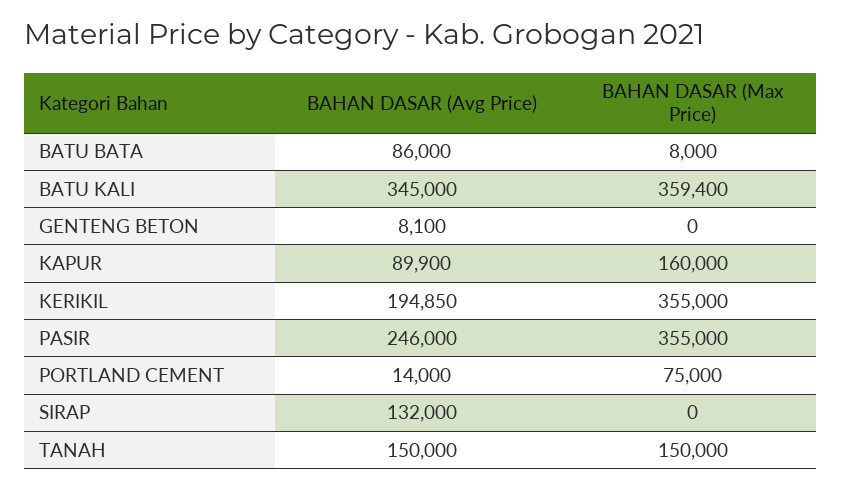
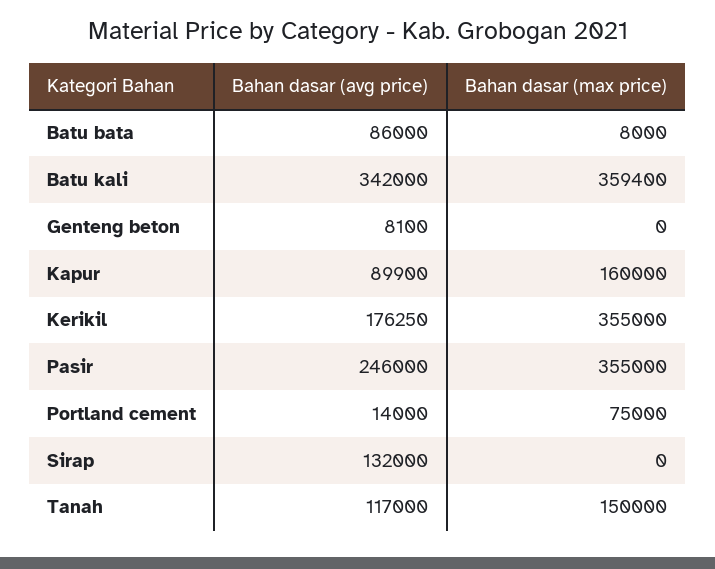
  {
    "BAHAN DASAR (Avg Price)": {
      "BATU BATA": 86000,
-     "BATU KALI": 345000,
+     "BATU KALI": 342000,
      "GENTENG BETON": 8100,
      "KAPUR": 89900,
-     "KERIKIL": 194850,
+     "KERIKIL": 176250,
      "PASIR": 246000,
      "PORTLAND CEMENT": 14000,
      "SIRAP": 132000,
-     "TANAH": 150000
+     "TANAH": 117000
    },
    "BAHAN DASAR (Max Price)": {
      "BATU BATA": 8000,
      "BATU KALI": 359400,
      "GENTENG BETON": 0,
      "KAPUR": 160000,
      "KERIKIL": 355000,
      "PASIR": 355000,
      "PORTLAND CEMENT": 75000,
      "SIRAP": 0,
      "TANAH": 150000
    }
  }

